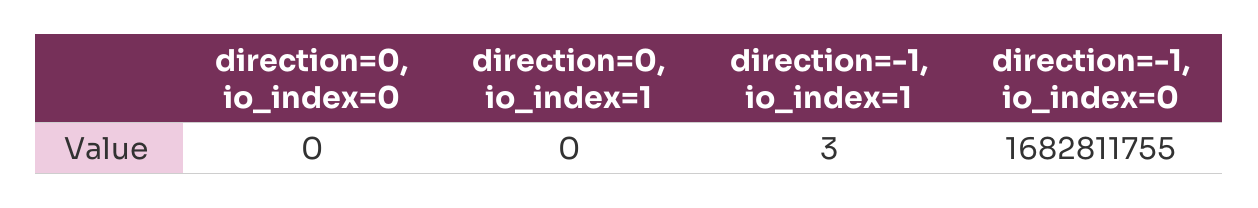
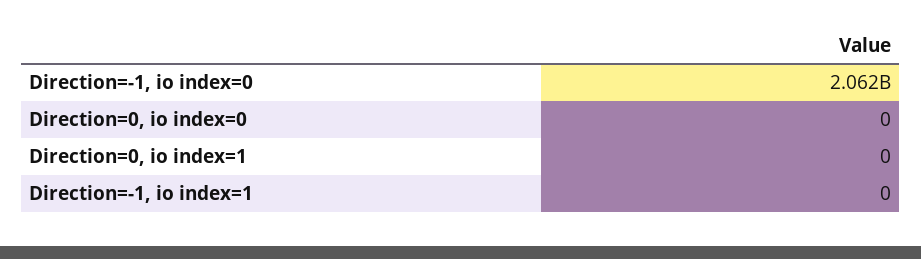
  {
    "direction=0, io_index=0": 0,
    "direction=0, io_index=1": 0,
-   "direction=-1, io_index=1": 3,
+   "direction=-1, io_index=1": 0,
-   "direction=-1, io_index=0": 1682811755
+   "direction=-1, io_index=0": 2062000000
  }

